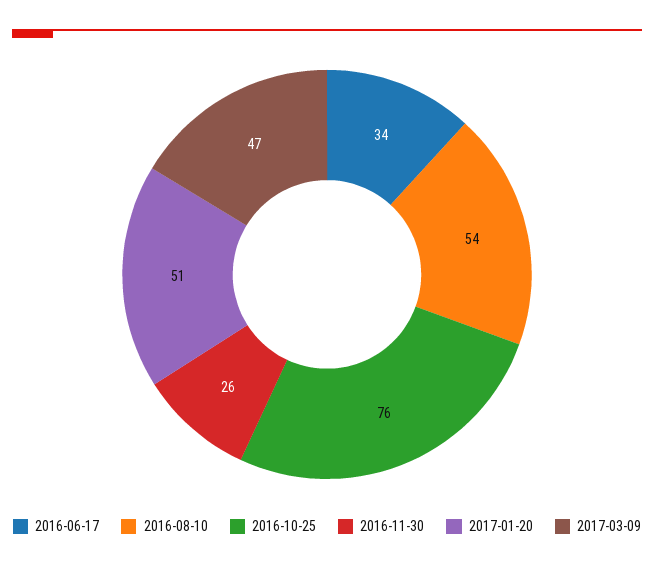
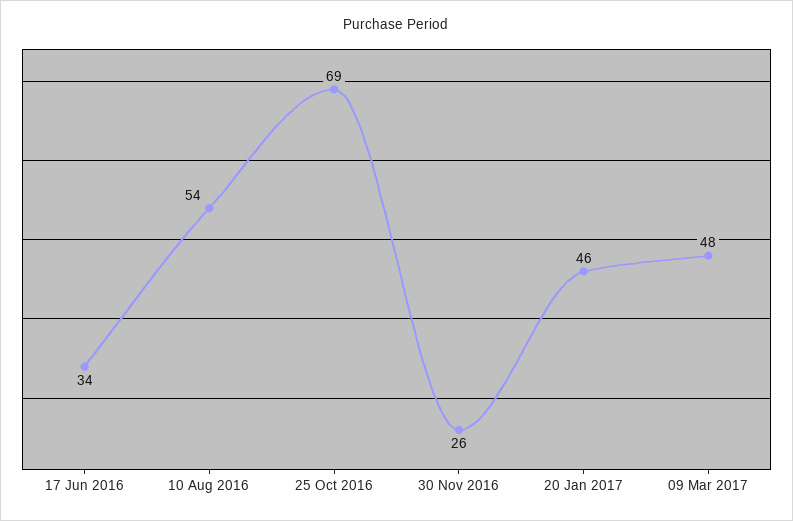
  {
    "2016-06-17": 34,
    "2016-08-10": 54,
-   "2016-10-25": 76,
+   "2016-10-25": 69,
    "2016-11-30": 26,
-   "2017-01-20": 51,
+   "2017-01-20": 46,
-   "2017-03-09": 47
+   "2017-03-09": 48
  }

